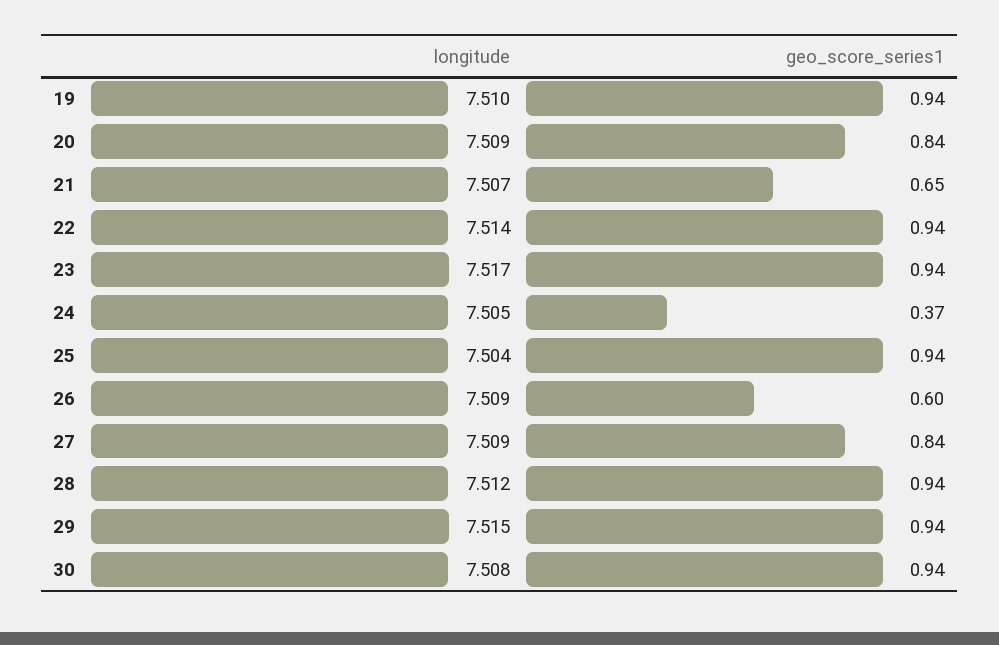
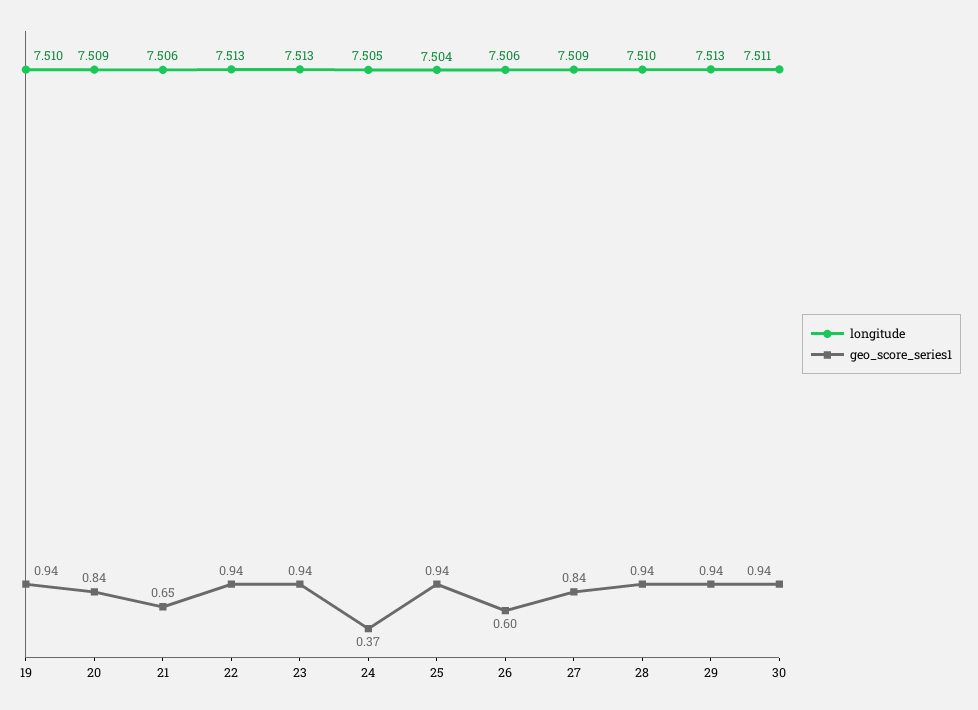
  {
    "longitude": {
      "19": 7.51,
      "20": 7.509,
-     "21": 7.507,
+     "21": 7.506,
-     "22": 7.514,
+     "22": 7.513,
-     "23": 7.517,
+     "23": 7.513,
      "24": 7.505,
      "25": 7.504,
-     "26": 7.509,
+     "26": 7.506,
      "27": 7.509,
-     "28": 7.512,
+     "28": 7.51,
-     "29": 7.515,
+     "29": 7.513,
-     "30": 7.508
+     "30": 7.511
    },
    "geo_score_series1": {
      "19": 0.94,
      "20": 0.84,
      "21": 0.65,
      "22": 0.94,
      "23": 0.94,
      "24": 0.37,
      "25": 0.94,
      "26": 0.6,
      "27": 0.84,
      "28": 0.94,
      "29": 0.94,
      "30": 0.94
    }
  }

